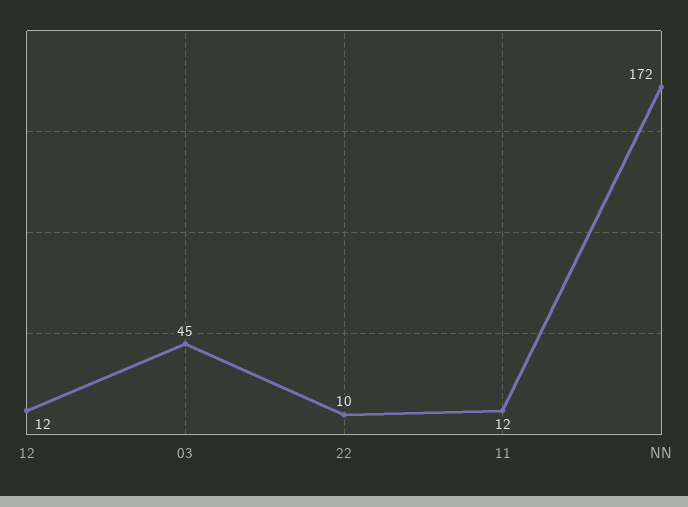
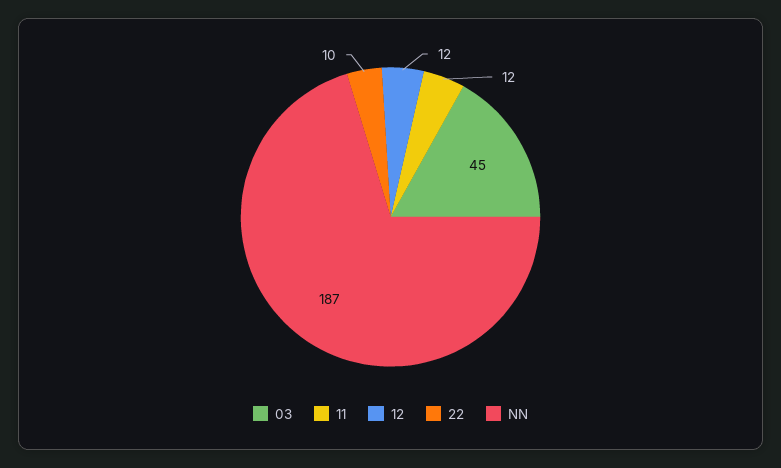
  {
    "12": 12,
    "03": 45,
    "22": 10,
    "11": 12,
-   "NN": 172
+   "NN": 187
  }

